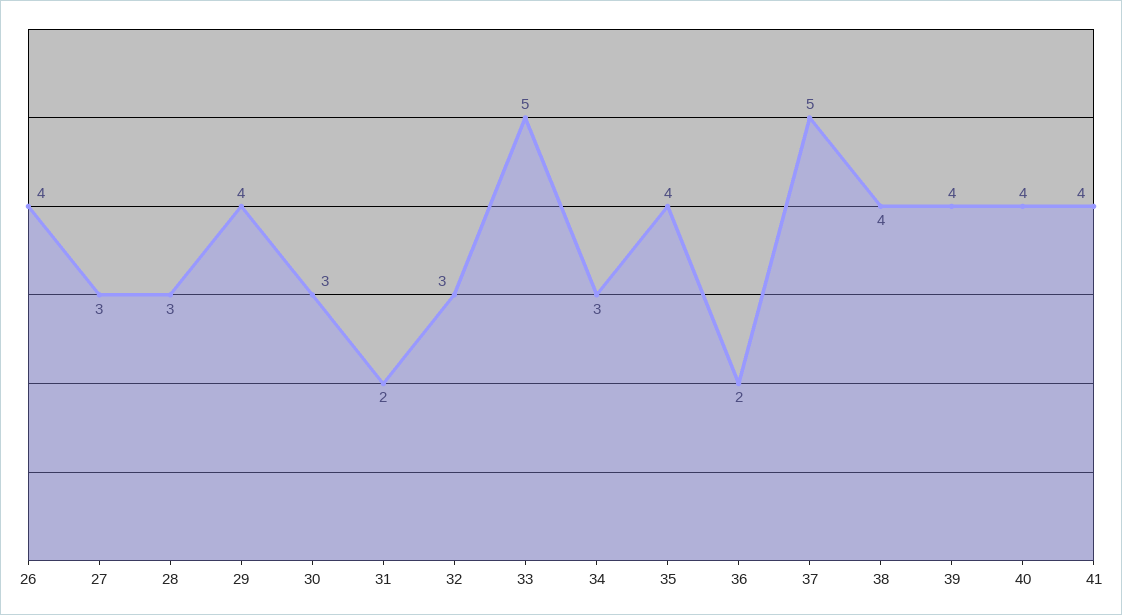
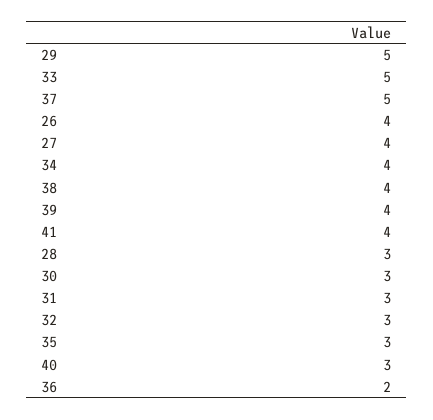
  {
    "26": 4,
-   "27": 3,
+   "27": 4,
    "28": 3,
-   "29": 4,
+   "29": 5,
    "30": 3,
-   "31": 2,
+   "31": 3,
    "32": 3,
    "33": 5,
-   "34": 3,
+   "34": 4,
-   "35": 4,
+   "35": 3,
    "36": 2,
    "37": 5,
    "38": 4,
    "39": 4,
-   "40": 4,
+   "40": 3,
    "41": 4
  }

